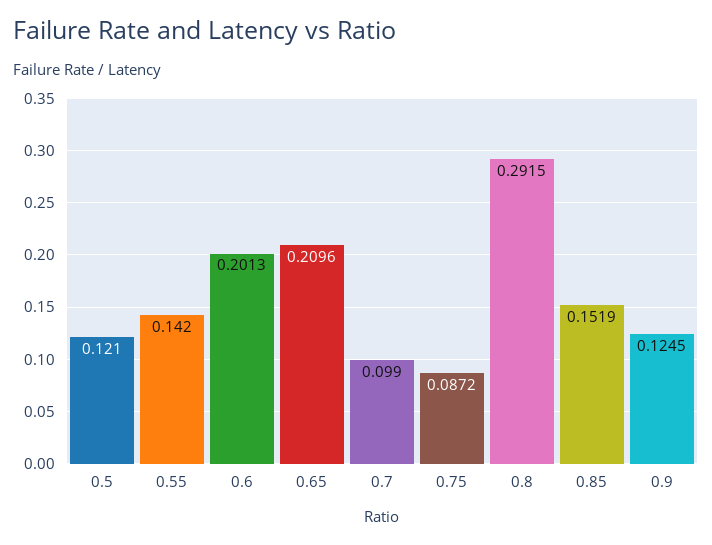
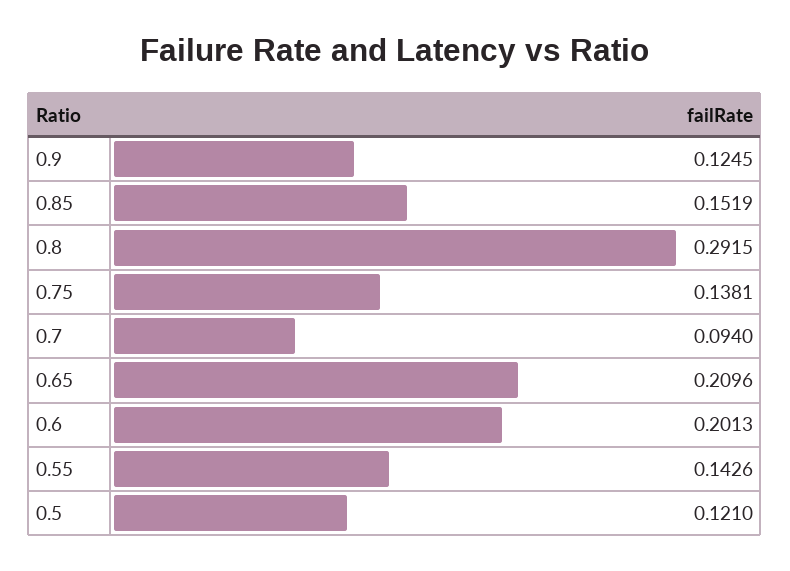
  {
    "0.5": 0.121,
-   "0.55": 0.142,
+   "0.55": 0.1426,
    "0.6": 0.2013,
    "0.65": 0.2096,
-   "0.7": 0.099,
+   "0.7": 0.094,
-   "0.75": 0.0872,
+   "0.75": 0.1381,
    "0.8": 0.2915,
    "0.85": 0.1519,
    "0.9": 0.1245
  }

